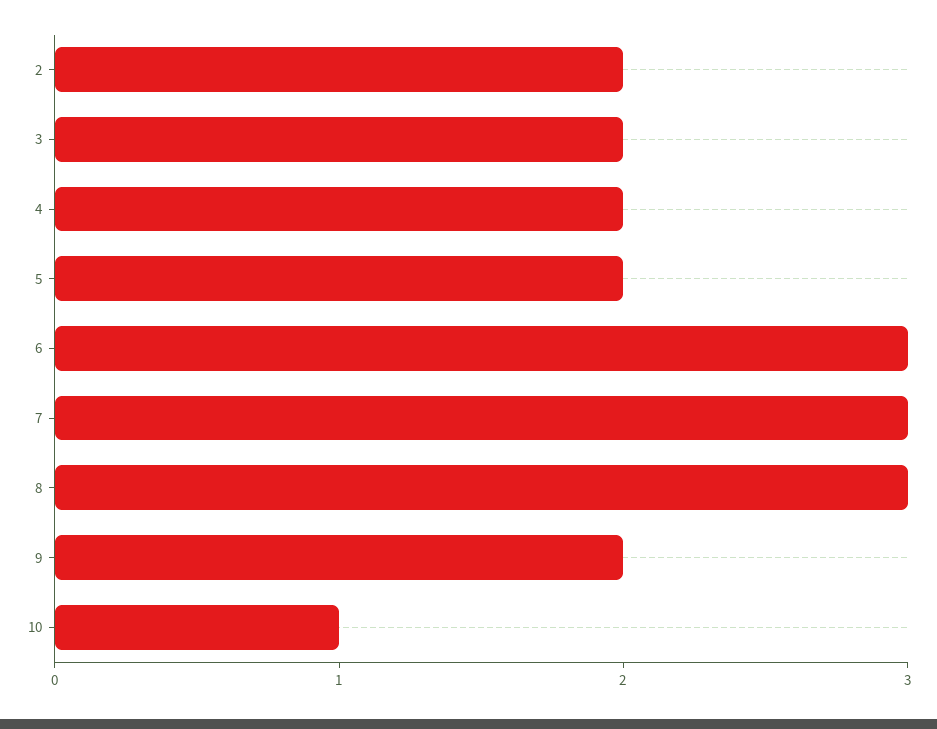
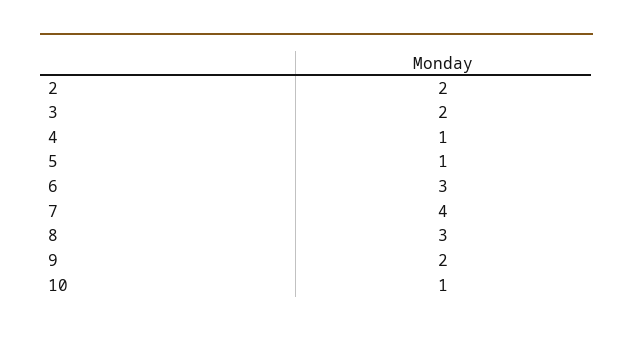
  {
    "2": 2,
    "3": 2,
-   "4": 2,
+   "4": 1,
-   "5": 2,
+   "5": 1,
    "6": 3,
-   "7": 3,
+   "7": 4,
    "8": 3,
    "9": 2,
    "10": 1
  }

